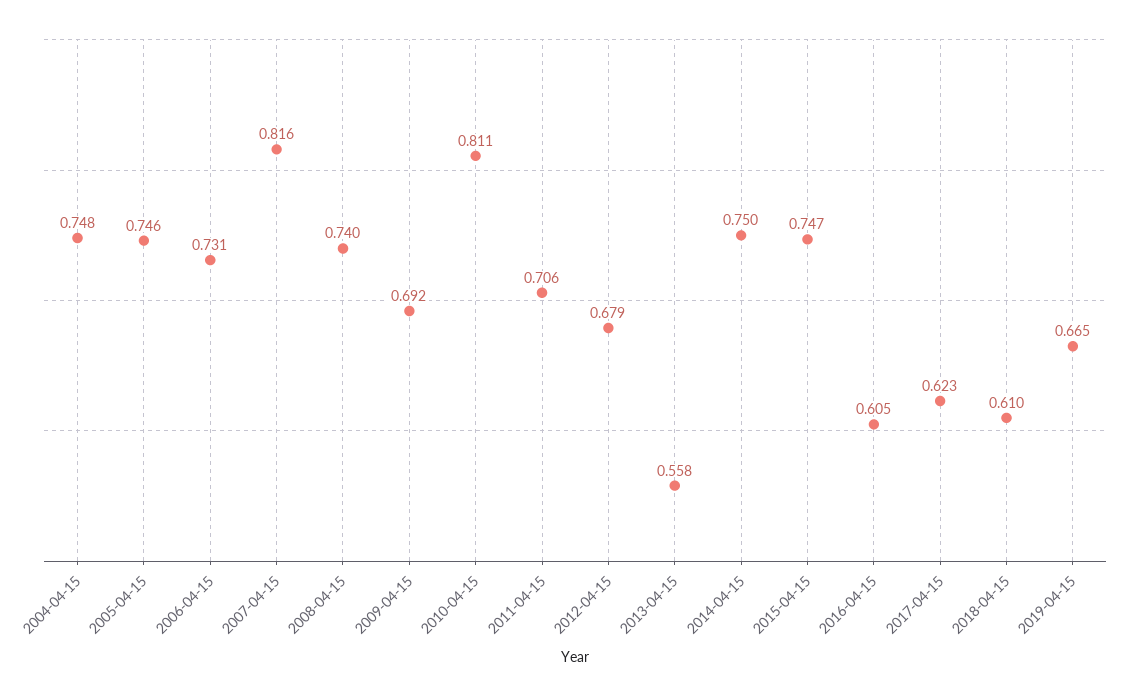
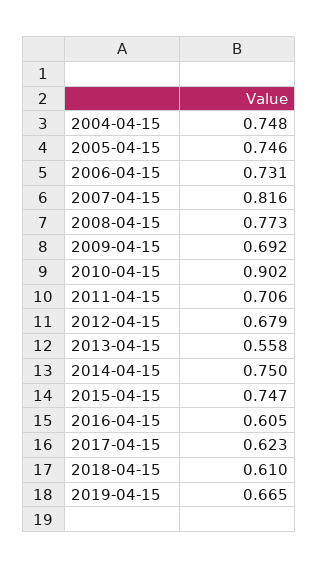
  {
    "2004-04-15": 0.748,
    "2005-04-15": 0.746,
    "2006-04-15": 0.731,
    "2007-04-15": 0.816,
-   "2008-04-15": 0.74,
+   "2008-04-15": 0.773,
    "2009-04-15": 0.692,
-   "2010-04-15": 0.811,
+   "2010-04-15": 0.902,
    "2011-04-15": 0.706,
    "2012-04-15": 0.679,
    "2013-04-15": 0.558,
    "2014-04-15": 0.75,
    "2015-04-15": 0.747,
    "2016-04-15": 0.605,
    "2017-04-15": 0.623,
    "2018-04-15": 0.61,
    "2019-04-15": 0.665
  }

